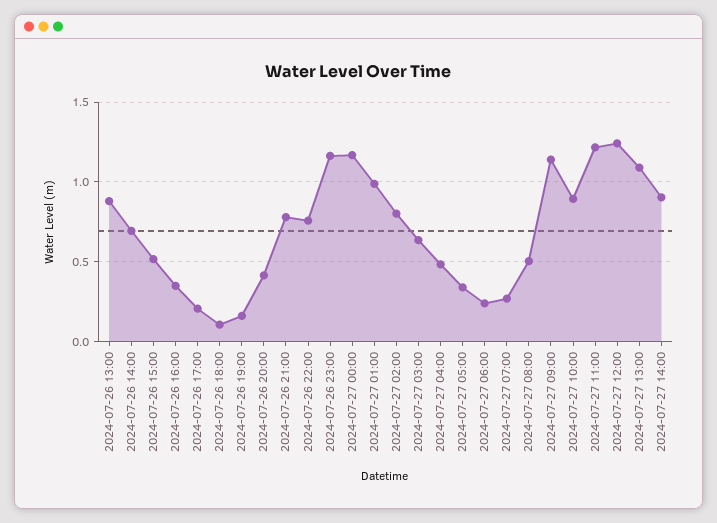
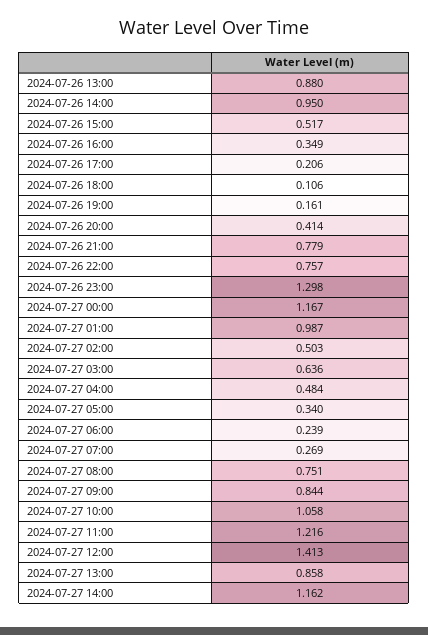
  {
    "2024-07-26 13:00": 0.88,
-   "2024-07-26 14:00": 0.7,
+   "2024-07-26 14:00": 0.95,
    "2024-07-26 15:00": 0.517,
    "2024-07-26 16:00": 0.349,
    "2024-07-26 17:00": 0.206,
    "2024-07-26 18:00": 0.106,
    "2024-07-26 19:00": 0.161,
    "2024-07-26 20:00": 0.414,
    "2024-07-26 21:00": 0.779,
    "2024-07-26 22:00": 0.757,
-   "2024-07-26 23:00": 1.15,
+   "2024-07-26 23:00": 1.298,
    "2024-07-27 00:00": 1.167,
    "2024-07-27 01:00": 0.987,
-   "2024-07-27 02:00": 0.8,
+   "2024-07-27 02:00": 0.503,
    "2024-07-27 03:00": 0.636,
    "2024-07-27 04:00": 0.484,
    "2024-07-27 05:00": 0.34,
    "2024-07-27 06:00": 0.239,
    "2024-07-27 07:00": 0.269,
-   "2024-07-27 08:00": 0.5,
+   "2024-07-27 08:00": 0.751,
-   "2024-07-27 09:00": 1.15,
+   "2024-07-27 09:00": 0.844,
-   "2024-07-27 10:00": 0.9,
+   "2024-07-27 10:00": 1.058,
    "2024-07-27 11:00": 1.216,
-   "2024-07-27 12:00": 1.25,
+   "2024-07-27 12:00": 1.413,
-   "2024-07-27 13:00": 1.1,
+   "2024-07-27 13:00": 0.858,
-   "2024-07-27 14:00": 0.9
+   "2024-07-27 14:00": 1.162
  }

